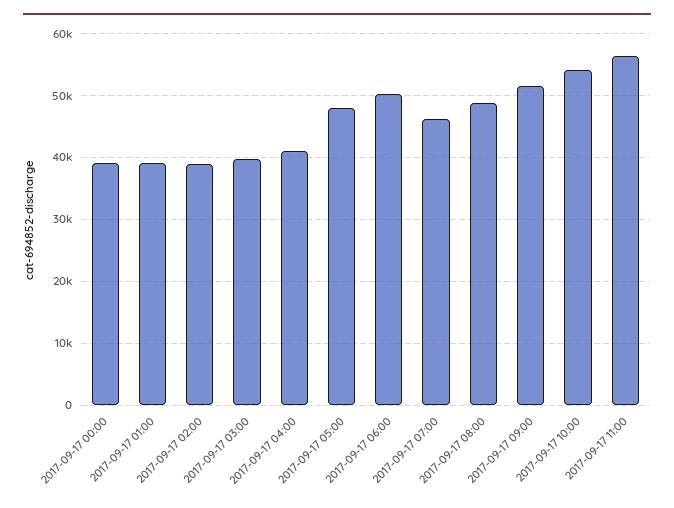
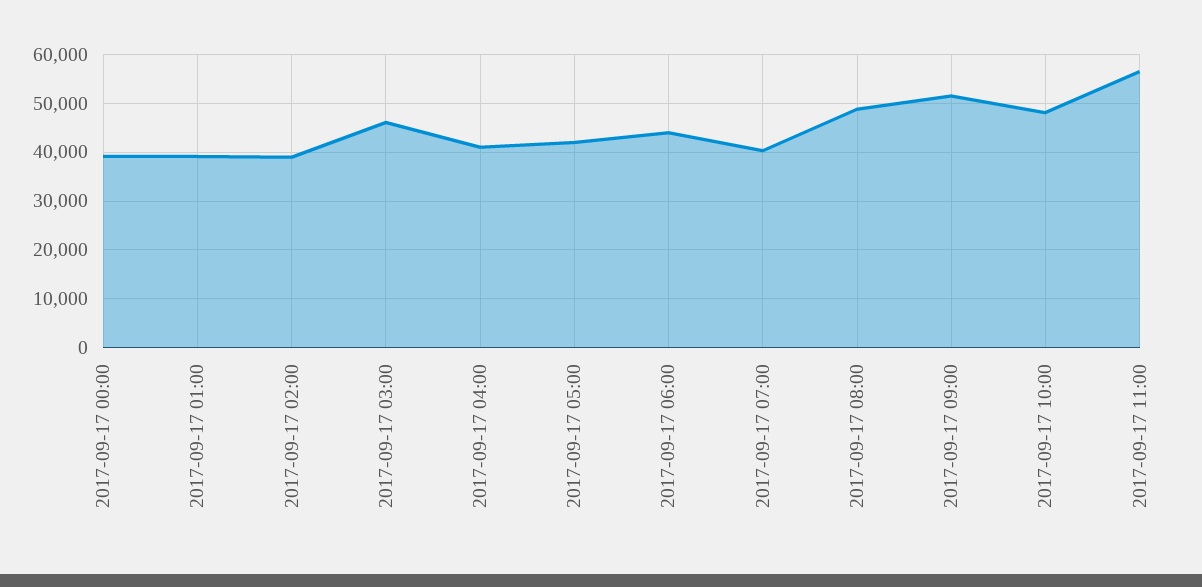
  {
    "2017-09-17 00:00": 39000,
    "2017-09-17 01:00": 39000,
    "2017-09-17 02:00": 39000,
-   "2017-09-17 03:00": 40000,
+   "2017-09-17 03:00": 46000,
    "2017-09-17 04:00": 41000,
-   "2017-09-17 05:00": 48000,
+   "2017-09-17 05:00": 42000,
-   "2017-09-17 06:00": 50000,
+   "2017-09-17 06:00": 44000,
-   "2017-09-17 07:00": 46000,
+   "2017-09-17 07:00": 40000,
    "2017-09-17 08:00": 49000,
    "2017-09-17 09:00": 51000,
-   "2017-09-17 10:00": 54000,
+   "2017-09-17 10:00": 48000,
    "2017-09-17 11:00": 56000
  }

